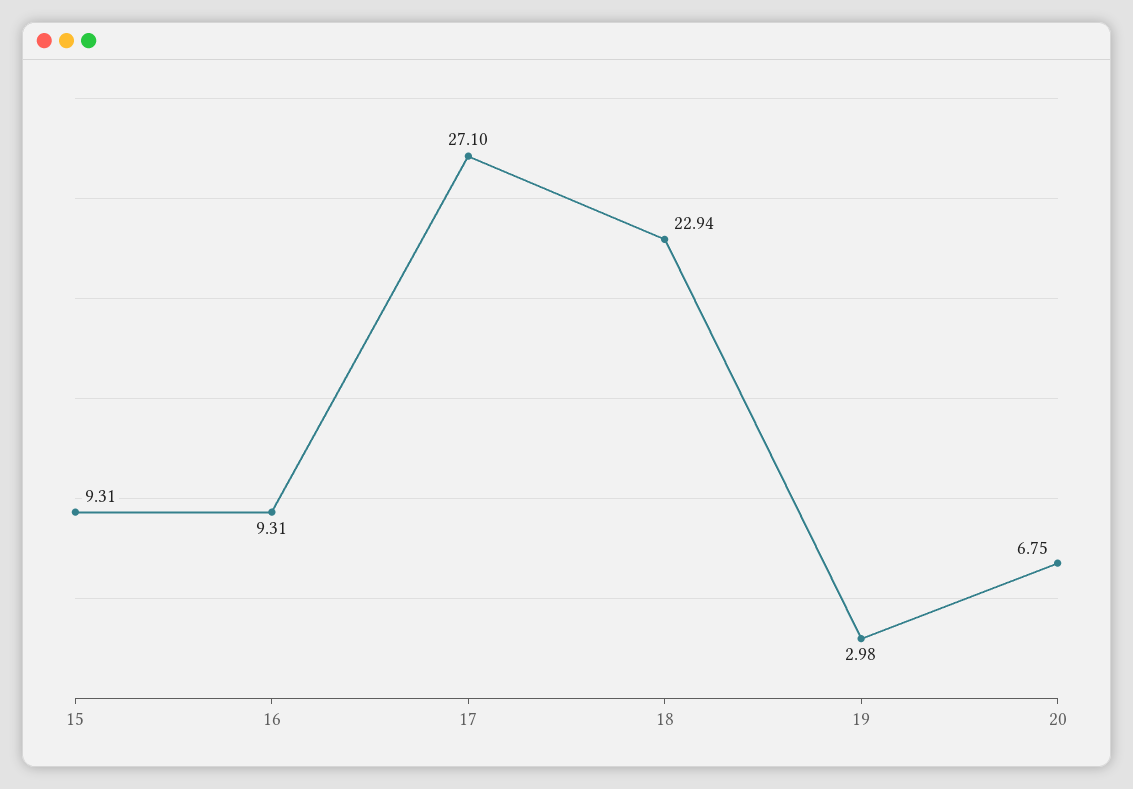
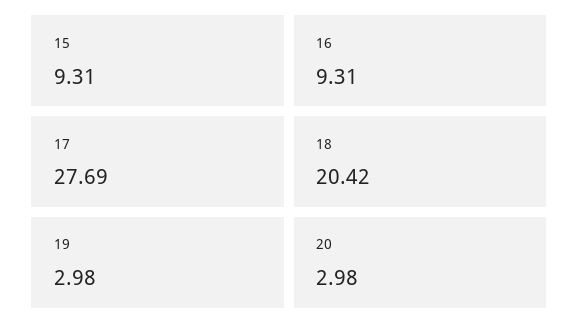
  {
    "15": 9.31,
    "16": 9.31,
-   "17": 27.1,
+   "17": 27.69,
-   "18": 22.94,
+   "18": 20.42,
    "19": 2.98,
-   "20": 6.75
+   "20": 2.98
  }

